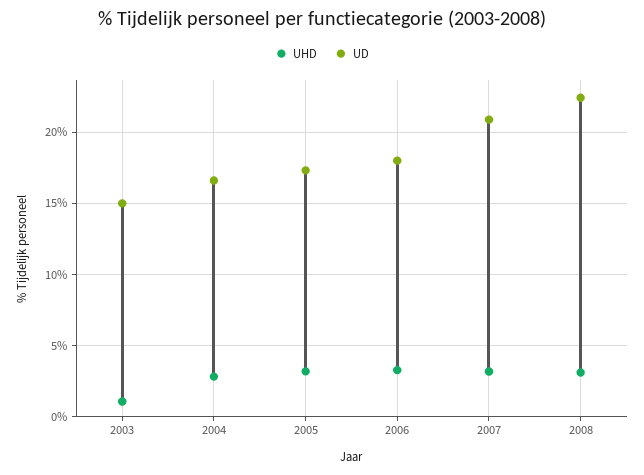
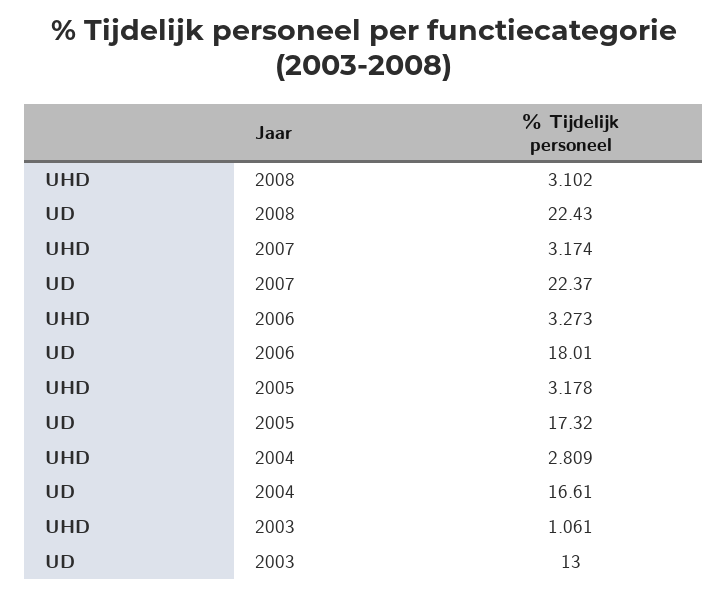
  {
    "UHD": {
      "2003": 1.061,
      "2004": 2.809,
      "2005": 3.178,
      "2006": 3.273,
      "2007": 3.174,
      "2008": 3.102
    },
    "UD": {
-     "2003": 15,
+     "2003": 13,
      "2004": 16.61,
      "2005": 17.32,
      "2006": 18.01,
-     "2007": 21,
+     "2007": 22.37,
      "2008": 22.43
    }
  }

